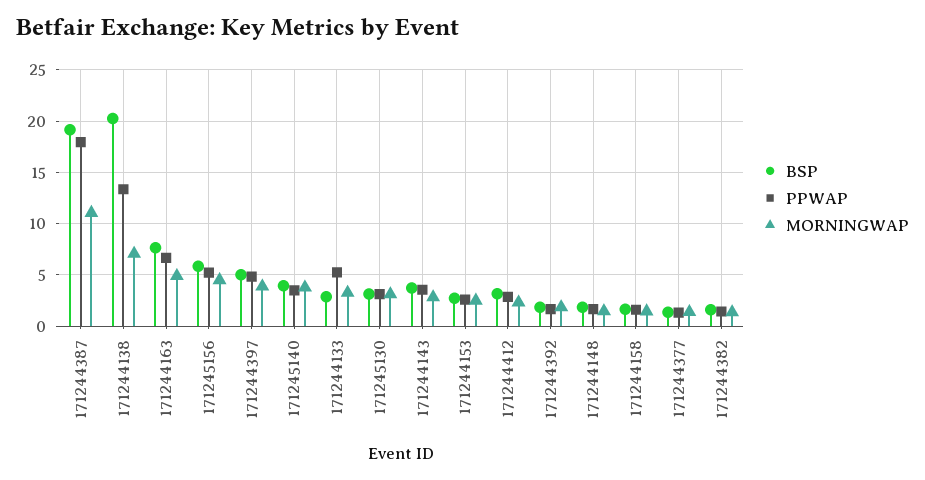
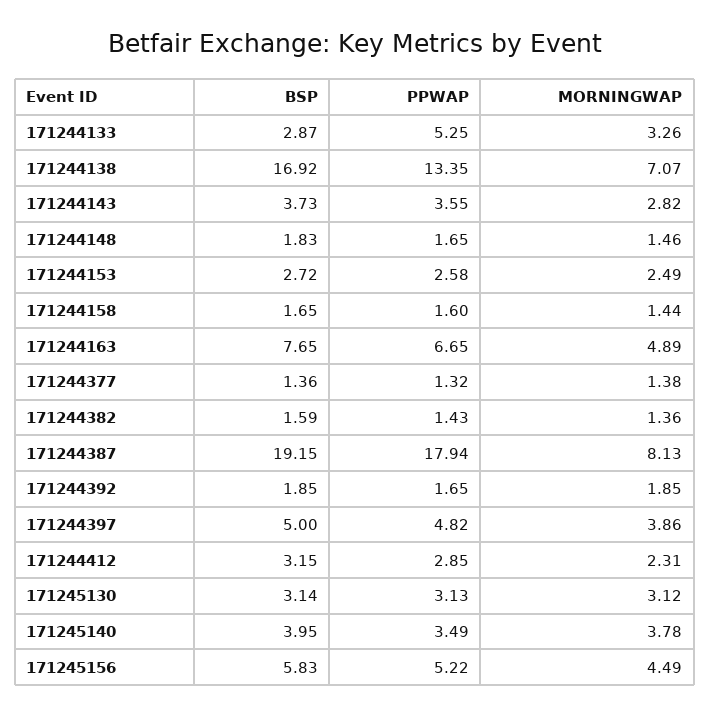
  {
    "BSP": {
      "171244387": 19.15,
-     "171244138": 20,
+     "171244138": 16.92,
      "171244163": 7.65,
      "171245156": 5.83,
      "171244397": 5,
      "171245140": 3.95,
      "171244133": 2.87,
      "171245130": 3.14,
      "171244143": 3.73,
      "171244153": 2.72,
      "171244412": 3.15,
      "171244392": 1.85,
      "171244148": 1.83,
      "171244158": 1.65,
      "171244377": 1.36,
      "171244382": 1.59
    },
    "PPWAP": {
      "171244387": 17.94,
      "171244138": 13.35,
      "171244163": 6.65,
      "171245156": 5.22,
      "171244397": 4.82,
      "171245140": 3.49,
      "171244133": 5.25,
      "171245130": 3.13,
      "171244143": 3.55,
      "171244153": 2.58,
      "171244412": 2.85,
      "171244392": 1.65,
      "171244148": 1.65,
      "171244158": 1.6,
      "171244377": 1.32,
      "171244382": 1.43
    },
    "MORNINGWAP": {
-     "171244387": 11,
+     "171244387": 8.13,
      "171244138": 7.07,
      "171244163": 4.89,
      "171245156": 4.49,
      "171244397": 3.86,
      "171245140": 3.78,
      "171244133": 3.26,
      "171245130": 3.12,
      "171244143": 2.82,
      "171244153": 2.49,
      "171244412": 2.31,
      "171244392": 1.85,
      "171244148": 1.46,
      "171244158": 1.44,
      "171244377": 1.38,
      "171244382": 1.36
    }
  }

